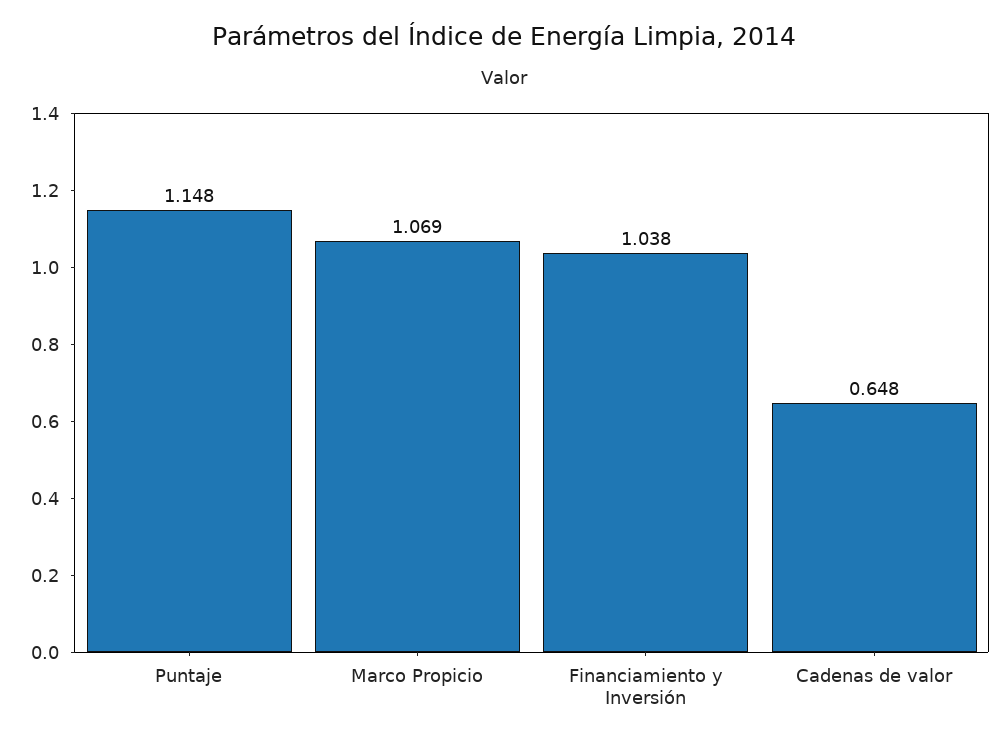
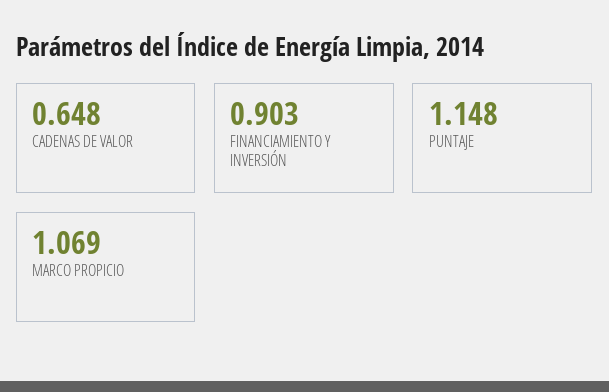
  {
    "Puntaje": 1.148,
    "Marco Propicio": 1.069,
-   "Financiamiento y Inversión": 1.038,
+   "Financiamiento y Inversión": 0.903,
    "Cadenas de valor": 0.648
  }

